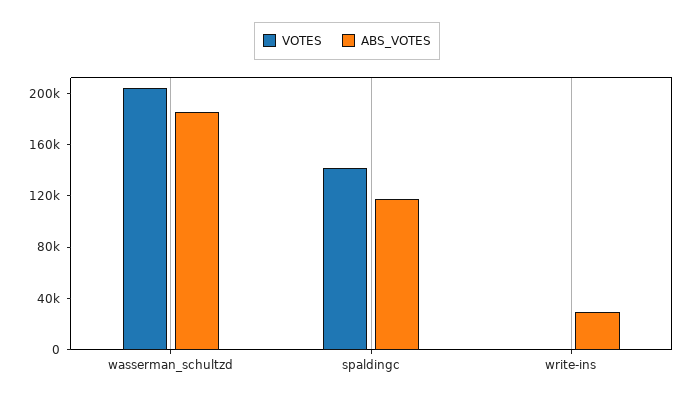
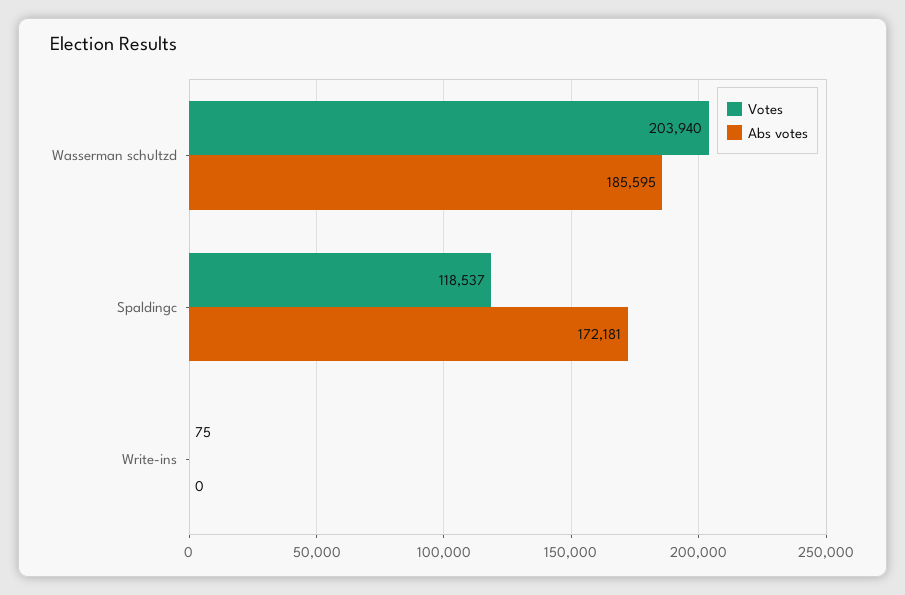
  {
    "VOTES": {
      "wasserman_schultzd": 203940,
-     "spaldingc": 140000,
+     "spaldingc": 118537,
      "write-ins": 75
    },
    "ABS_VOTES": {
      "wasserman_schultzd": 185595,
-     "spaldingc": 120000,
+     "spaldingc": 172181,
-     "write-ins": 30000
+     "write-ins": 0
    }
  }

